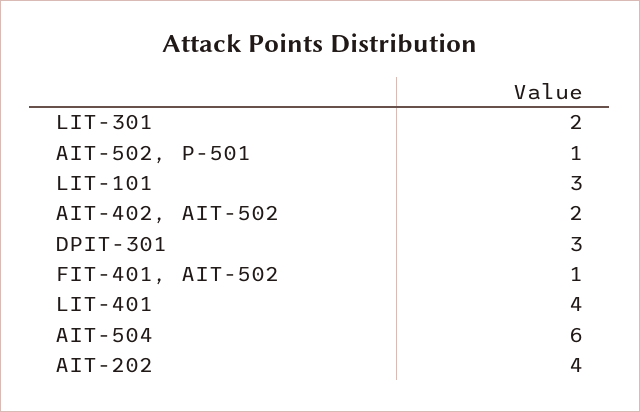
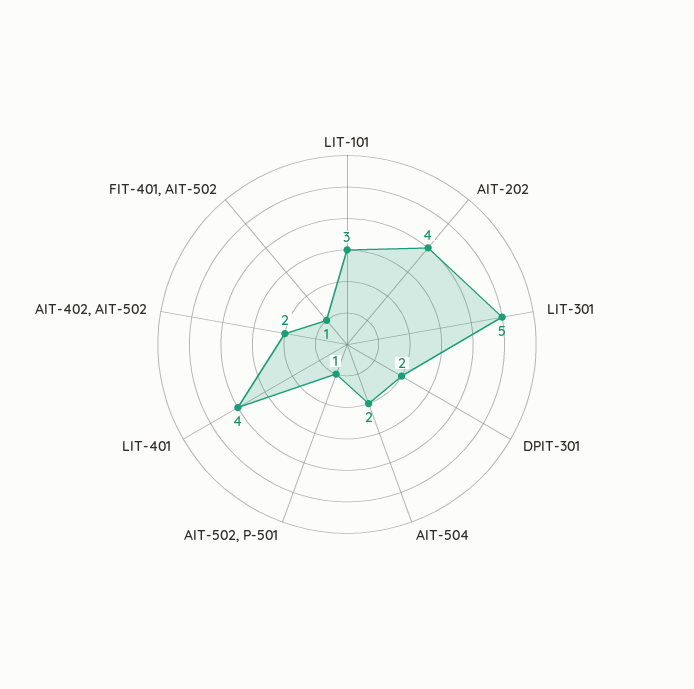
  {
-   "LIT-301": 2,
+   "LIT-301": 5,
    "AIT-502, P-501": 1,
    "LIT-101": 3,
    "AIT-402, AIT-502": 2,
-   "DPIT-301": 3,
+   "DPIT-301": 2,
    "FIT-401, AIT-502": 1,
    "LIT-401": 4,
-   "AIT-504": 6,
+   "AIT-504": 2,
    "AIT-202": 4
  }

